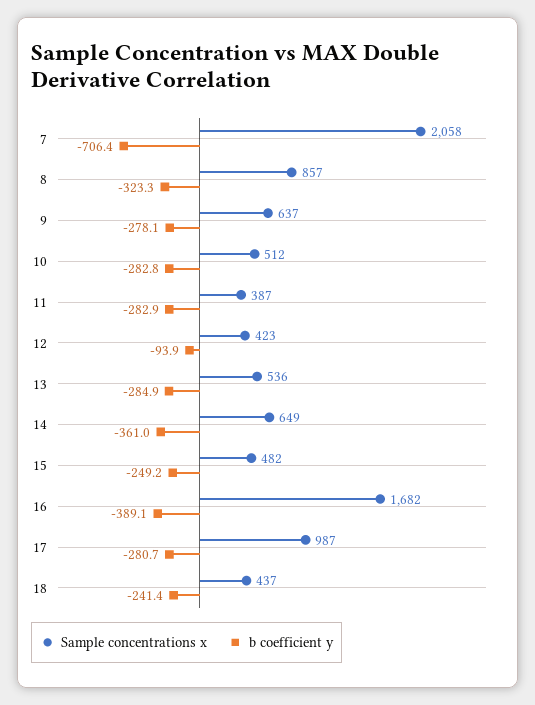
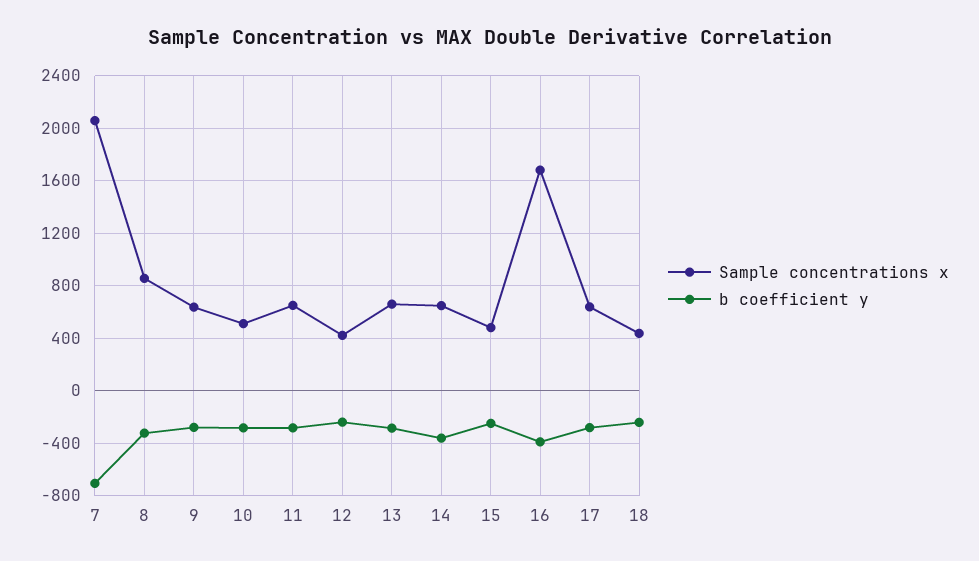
  {
    "Sample concentrations x": {
      "7": 2058,
      "8": 857,
      "9": 637,
      "10": 512,
-     "11": 387,
+     "11": 650,
      "12": 423,
-     "13": 536,
+     "13": 650,
      "14": 649,
      "15": 482,
      "16": 1682,
-     "17": 987,
+     "17": 650,
      "18": 437
    },
    "b coefficient y": {
      "7": -706.4,
      "8": -323.3,
      "9": -278.1,
      "10": -282.8,
      "11": -282.9,
-     "12": -93.9,
+     "12": -250,
      "13": -284.9,
      "14": -361,
      "15": -249.2,
      "16": -389.1,
      "17": -280.7,
      "18": -241.4
    }
  }

